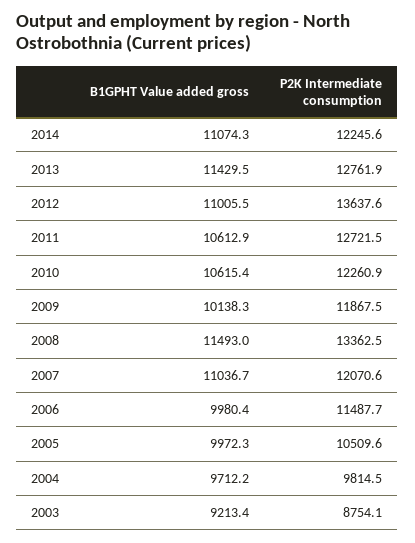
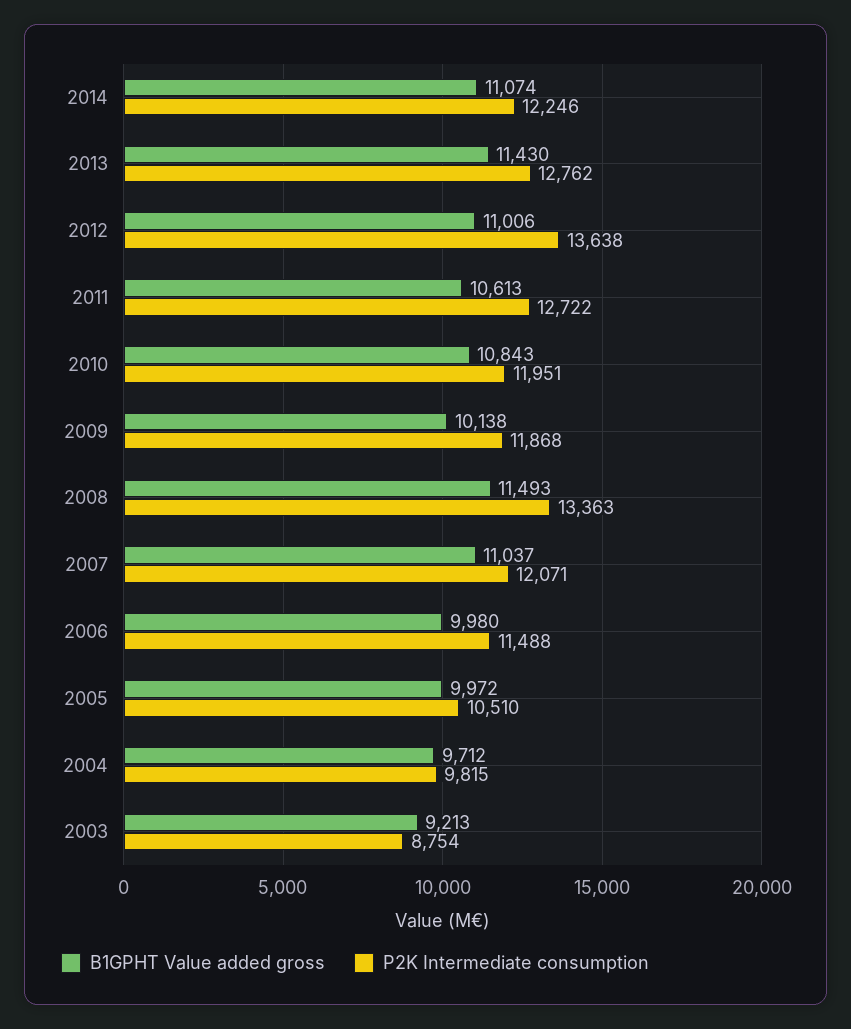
  {
    "B1GPHT Value added gross": {
      "2014": 11074.3,
      "2013": 11429.5,
      "2012": 11005.5,
      "2011": 10612.9,
-     "2010": 10615.4,
+     "2010": 10843,
      "2009": 10138.3,
      "2008": 11493,
      "2007": 11036.7,
      "2006": 9980.4,
      "2005": 9972.3,
      "2004": 9712.2,
      "2003": 9213.4
    },
    "P2K Intermediate consumption": {
      "2014": 12245.6,
      "2013": 12761.9,
      "2012": 13637.6,
      "2011": 12721.5,
-     "2010": 12260.9,
+     "2010": 11951,
      "2009": 11867.5,
      "2008": 13362.5,
      "2007": 12070.6,
      "2006": 11487.7,
      "2005": 10509.6,
      "2004": 9814.5,
      "2003": 8754.1
    }
  }

